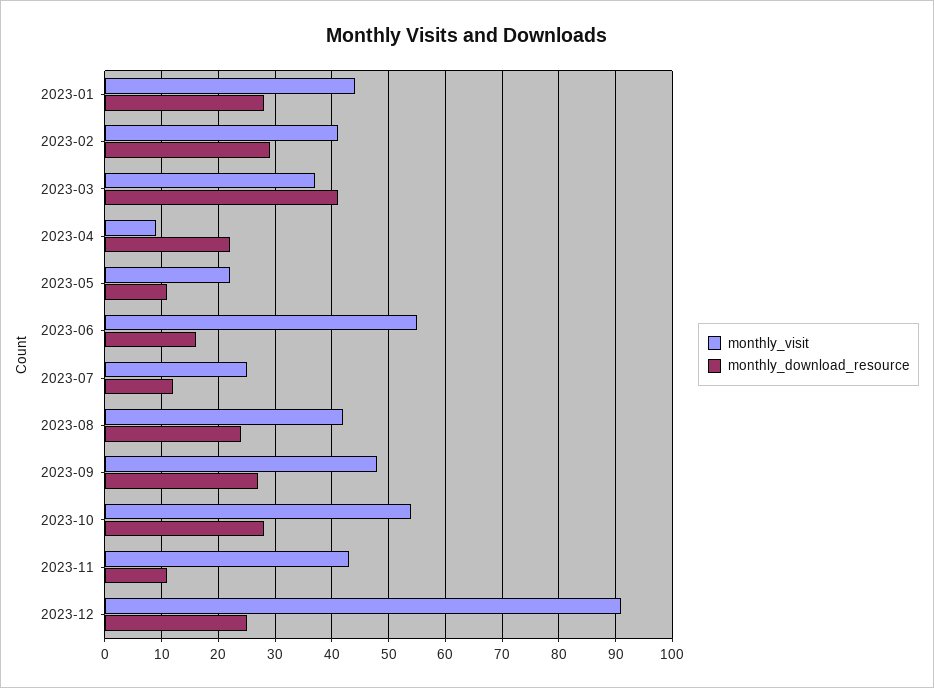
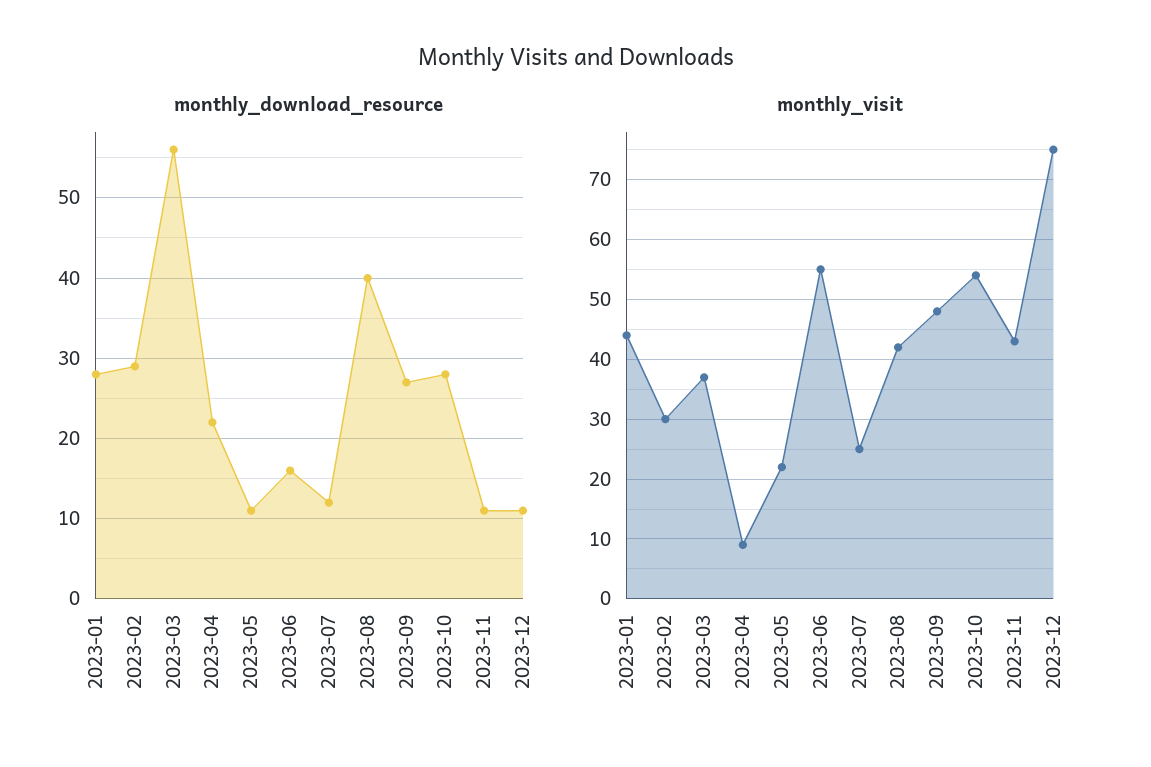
  {
    "monthly_visit": {
      "2023-01": 45,
-     "2023-02": 40,
+     "2023-02": 30,
      "2023-03": 35,
      "2023-04": 10,
      "2023-05": 20,
      "2023-06": 55,
      "2023-07": 25,
      "2023-08": 40,
      "2023-09": 50,
      "2023-10": 55,
      "2023-11": 45,
-     "2023-12": 90
+     "2023-12": 75
    },
    "monthly_download_resource": {
      "2023-01": 28,
      "2023-02": 29,
-     "2023-03": 40,
+     "2023-03": 56,
      "2023-04": 22,
      "2023-05": 11,
      "2023-06": 16,
      "2023-07": 12,
-     "2023-08": 25,
+     "2023-08": 40,
      "2023-09": 27,
      "2023-10": 28,
      "2023-11": 11,
-     "2023-12": 25
+     "2023-12": 11
    }
  }

